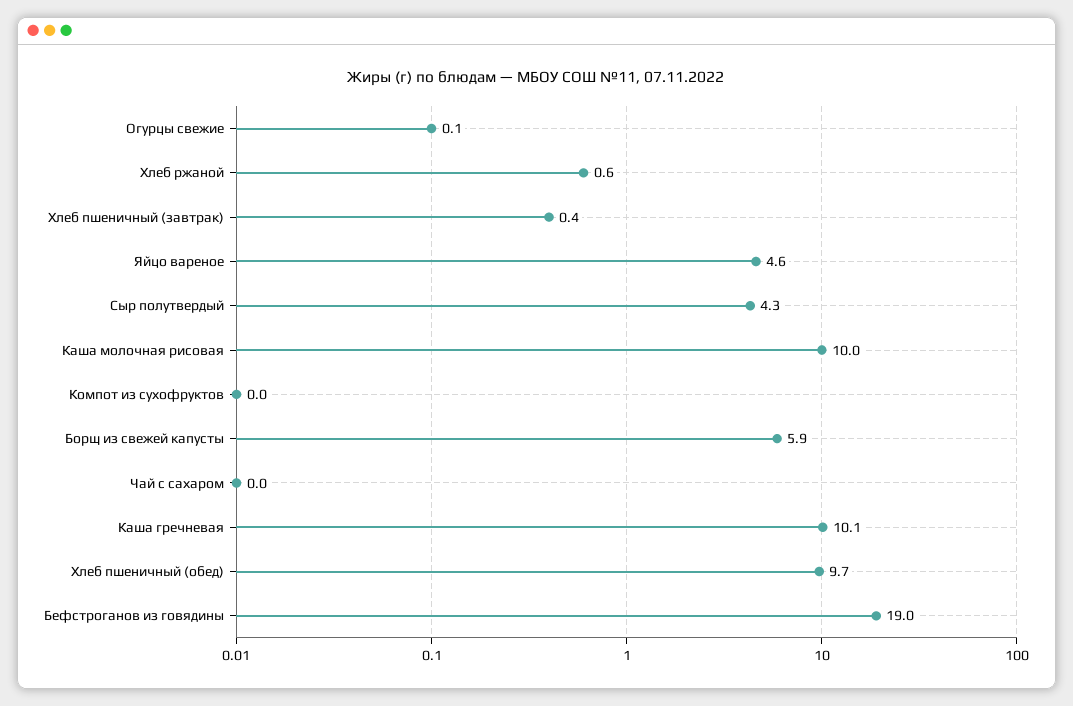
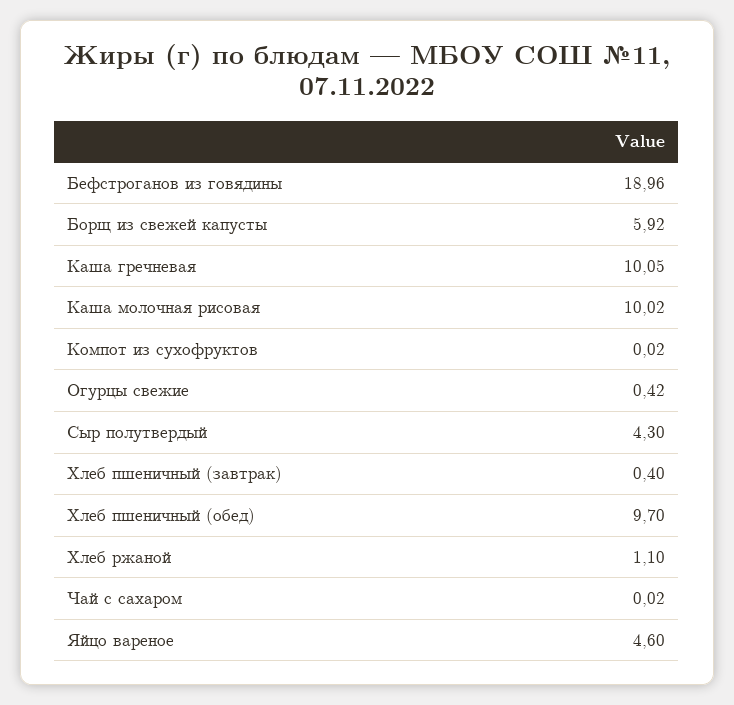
  {
-   "Огурцы свежие": 0.1,
+   "Огурцы свежие": 0.42,
-   "Хлеб ржаной": 0.6,
+   "Хлеб ржаной": 1.1,
    "Хлеб пшеничный (завтрак)": 0.4,
    "Яйцо вареное": 4.6,
    "Сыр полутвердый": 4.3,
    "Каша молочная рисовая": 10.02,
    "Компот из сухофруктов": 0.02,
    "Борщ из свежей капусты": 5.92,
    "Чай с сахаром": 0.02,
    "Каша гречневая": 10.05,
    "Хлеб пшеничный (обед)": 9.7,
    "Бефстроганов из говядины": 18.96
  }

